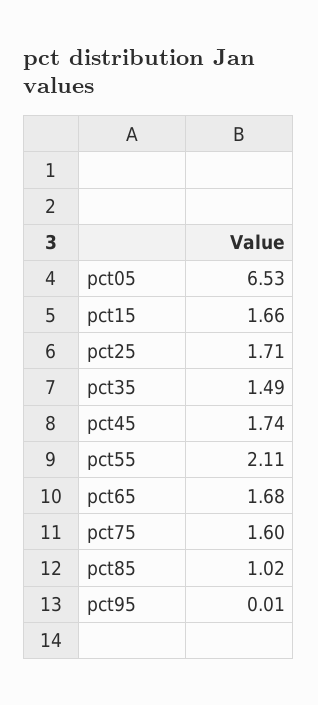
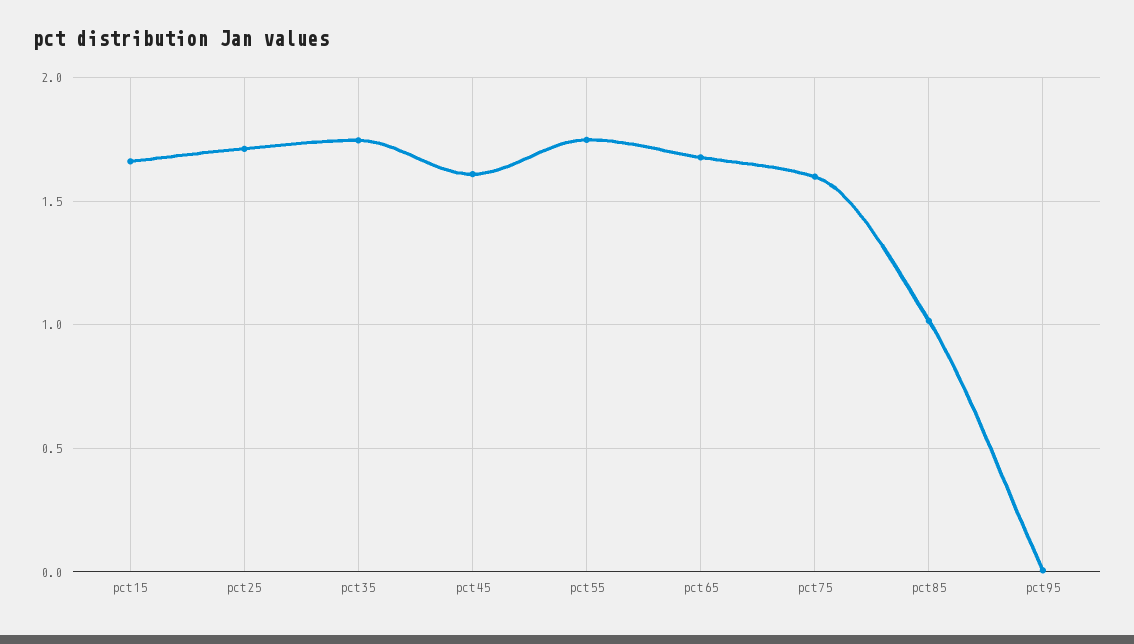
  {
-   "pct05": 6.53,
    "pct15": 1.66,
    "pct25": 1.71,
-   "pct35": 1.49,
+   "pct35": 1.75,
-   "pct45": 1.74,
+   "pct45": 1.6,
-   "pct55": 2.11,
+   "pct55": 1.75,
    "pct65": 1.68,
    "pct75": 1.6,
    "pct85": 1.02,
    "pct95": 0.01
  }

